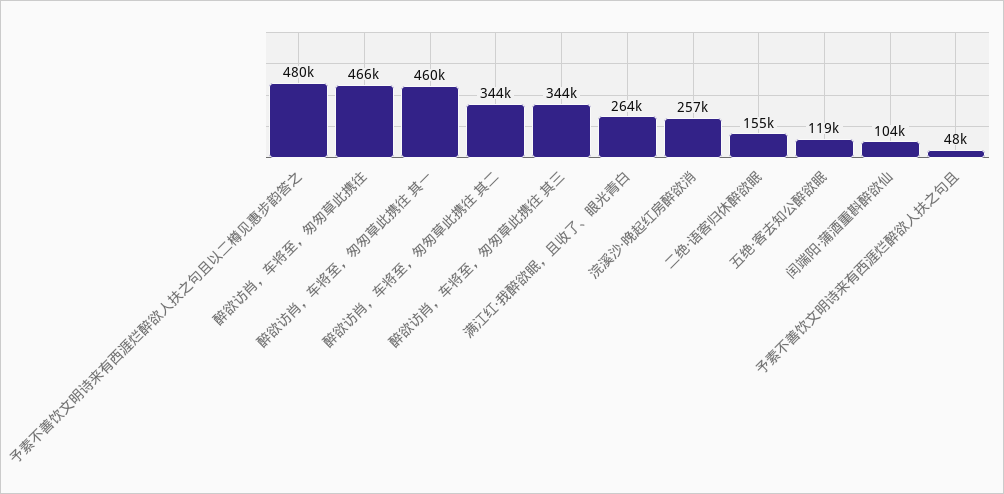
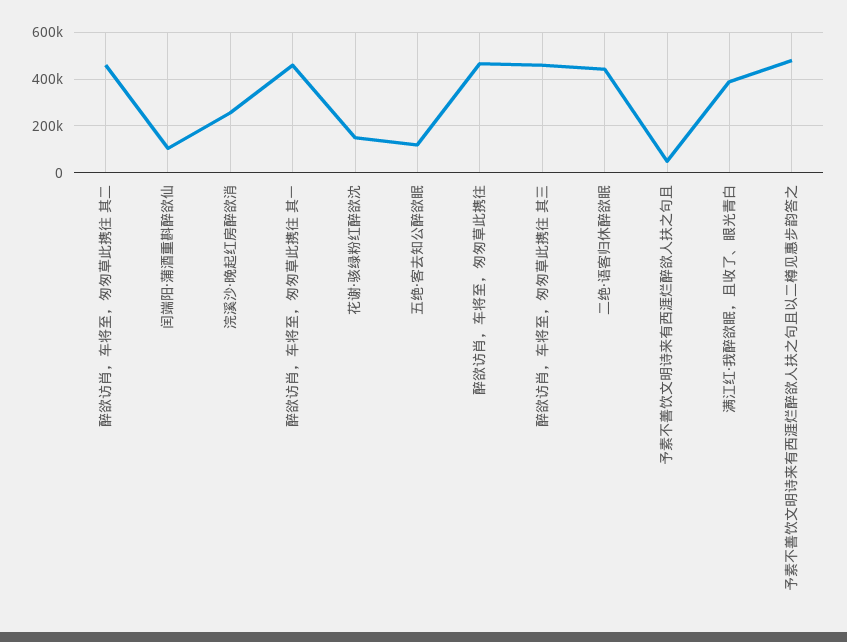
  {
    "予素不善饮文明诗来有西涯烂醉欲人扶之句且以二樽见惠步韵答之": 480000,
    "醉欲访肖，车将至，匆匆草此携往": 466000,
    "醉欲访肖，车将至，匆匆草此携往 其一": 460000,
-   "醉欲访肖，车将至，匆匆草此携往 其二": 344000,
+   "醉欲访肖，车将至，匆匆草此携往 其二": 450000,
-   "醉欲访肖，车将至，匆匆草此携往 其三": 344000,
+   "醉欲访肖，车将至，匆匆草此携往 其三": 450000,
-   "满江红·我醉欲眠，且收了、眼光青白": 264000,
+   "满江红·我醉欲眠，且收了、眼光青白": 400000,
    "浣溪沙·晚起红房醉欲消": 257000,
-   "二绝·语客归休醉欲眠": 155000,
+   "二绝·语客归休醉欲眠": 450000,
    "五绝·客去知公醉欲眠": 119000,
    "闰端阳·蒲酒重斟醉欲仙": 104000,
-   "予素不善饮文明诗来有西涯烂醉欲人扶之句且": 48000
+   "予素不善饮文明诗来有西涯烂醉欲人扶之句且": 48000,
+   "花谢·骇绿粉红醉欲沈": 150000
  }

